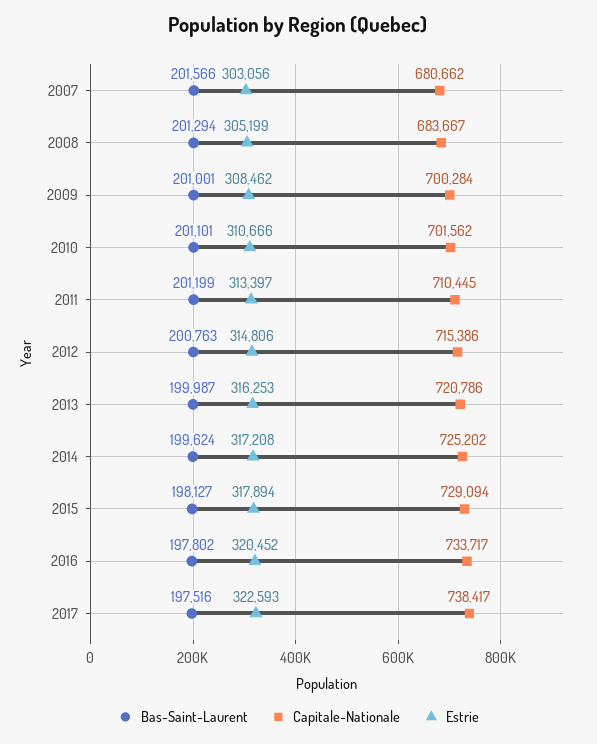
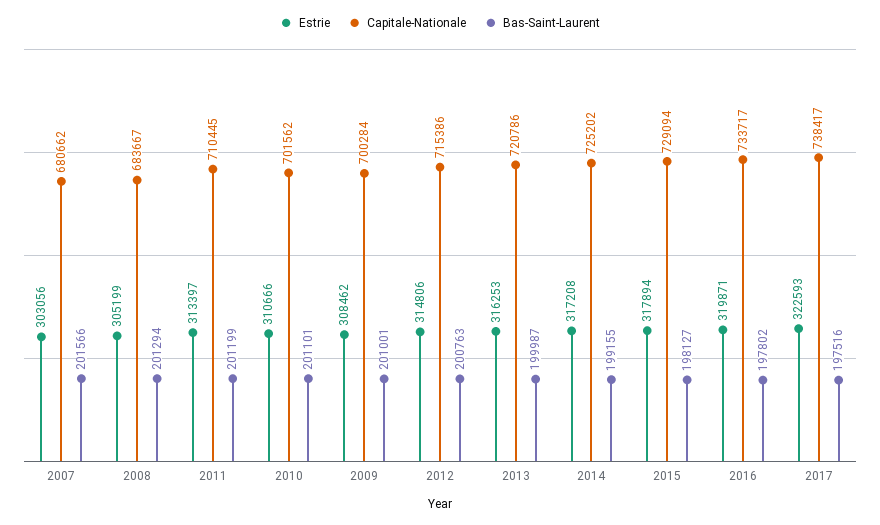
  {
    "Bas-Saint-Laurent": {
      "2007": 201566,
      "2008": 201294,
      "2009": 201001,
      "2010": 201101,
      "2011": 201199,
      "2012": 200763,
      "2013": 199987,
-     "2014": 199624,
+     "2014": 199155,
      "2015": 198127,
      "2016": 197802,
      "2017": 197516
    },
    "Capitale-Nationale": {
      "2007": 680662,
      "2008": 683667,
      "2009": 700284,
      "2010": 701562,
      "2011": 710445,
      "2012": 715386,
      "2013": 720786,
      "2014": 725202,
      "2015": 729094,
      "2016": 733717,
      "2017": 738417
    },
    "Estrie": {
      "2007": 303056,
      "2008": 305199,
      "2009": 308462,
      "2010": 310666,
      "2011": 313397,
      "2012": 314806,
      "2013": 316253,
      "2014": 317208,
      "2015": 317894,
-     "2016": 320452,
+     "2016": 319871,
      "2017": 322593
    }
  }

